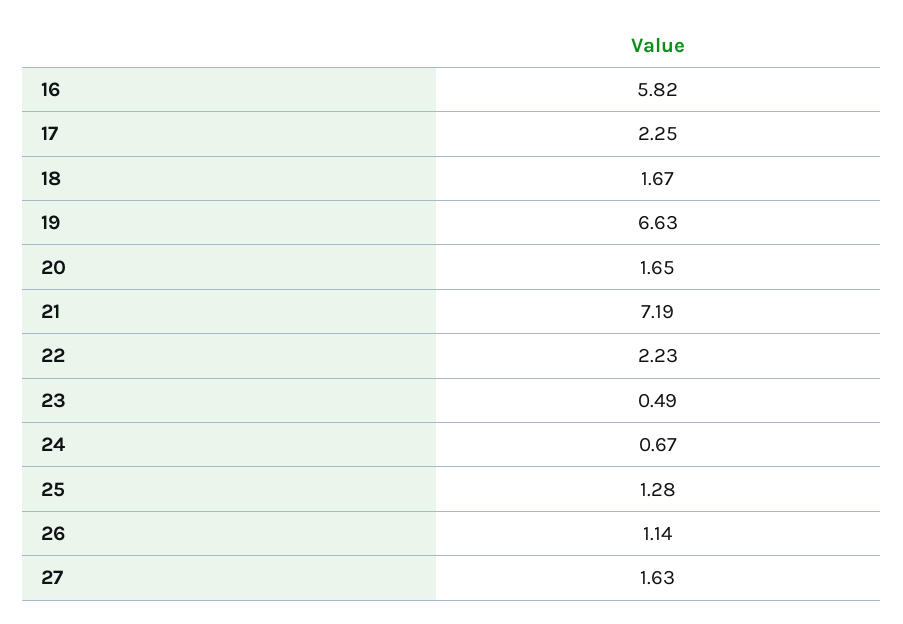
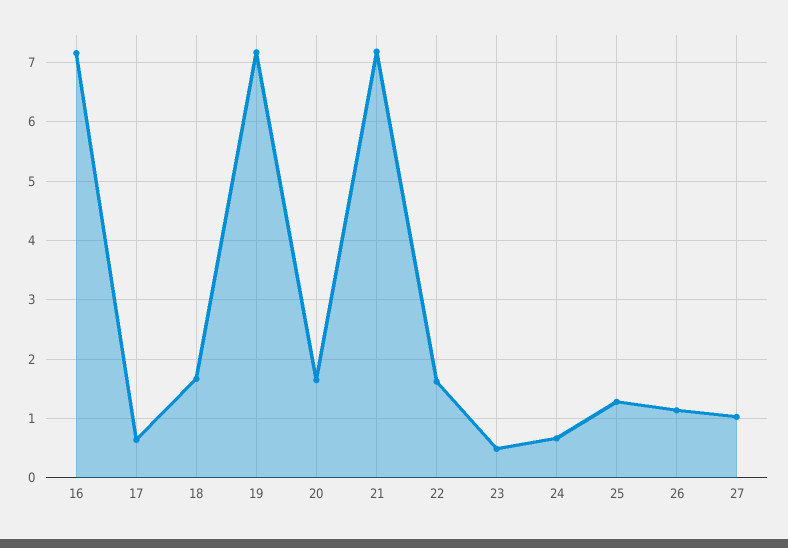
  {
-   "16": 5.82,
+   "16": 7.2,
-   "17": 2.25,
+   "17": 0.6,
    "18": 1.67,
-   "19": 6.63,
+   "19": 7.2,
    "20": 1.65,
    "21": 7.19,
-   "22": 2.23,
+   "22": 1.6,
    "23": 0.49,
    "24": 0.67,
    "25": 1.28,
    "26": 1.14,
-   "27": 1.63
+   "27": 1
  }

